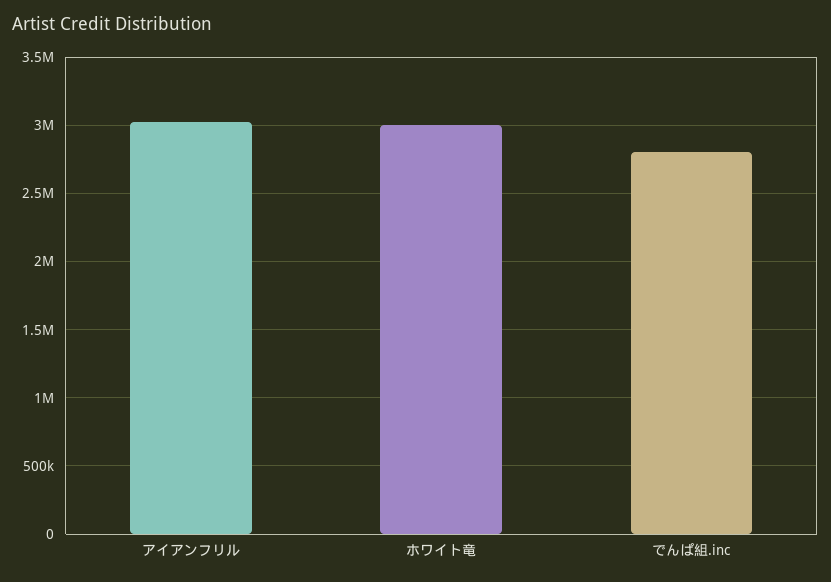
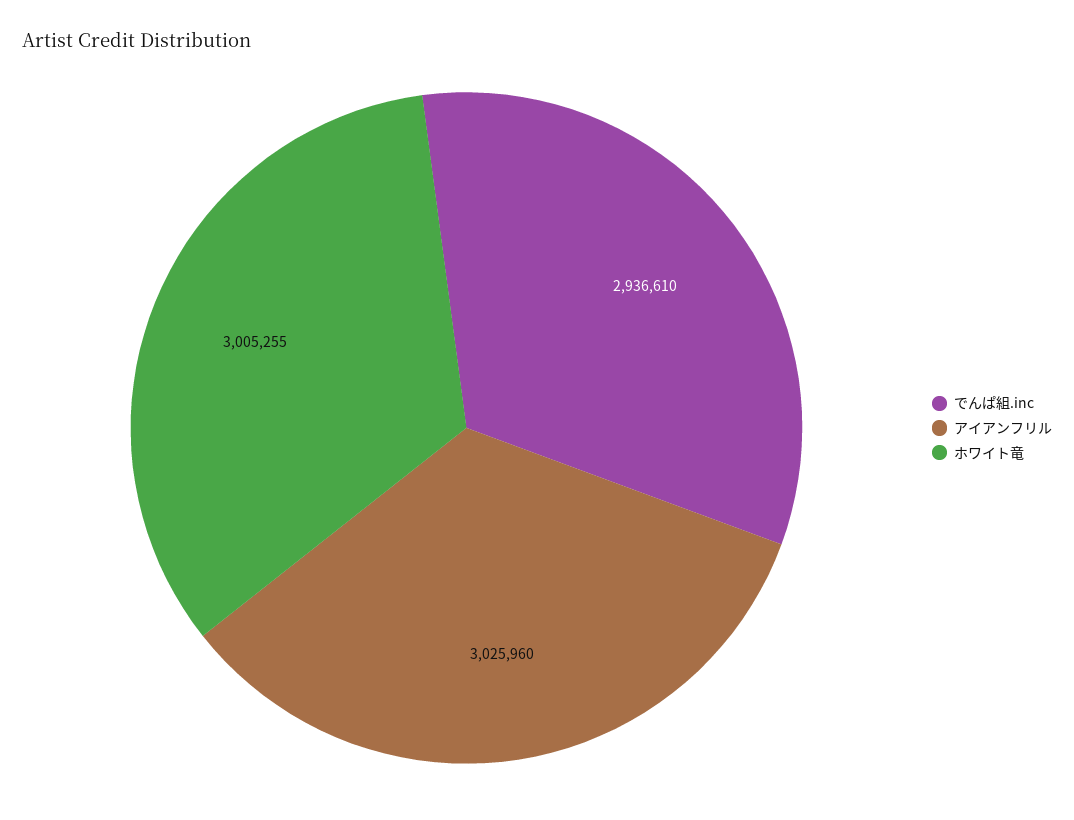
  {
    "アイアンフリル": 3025960,
    "ホワイト竜": 3005255,
-   "でんぱ組.inc": 2800000
+   "でんぱ組.inc": 2936610
  }

